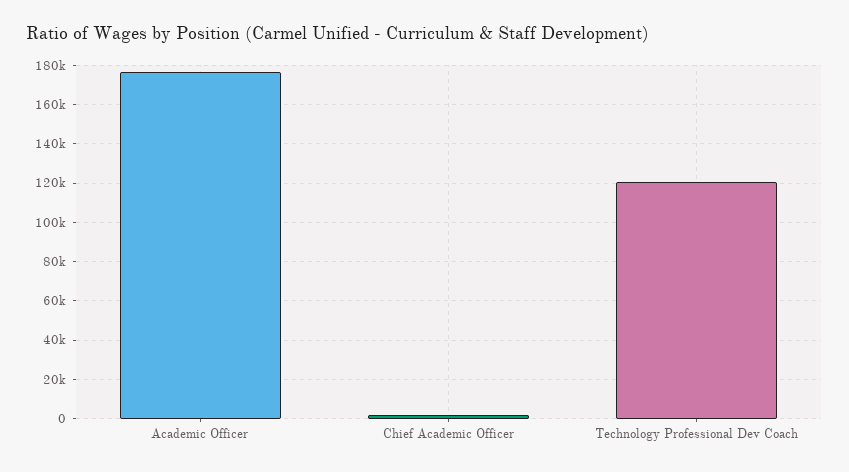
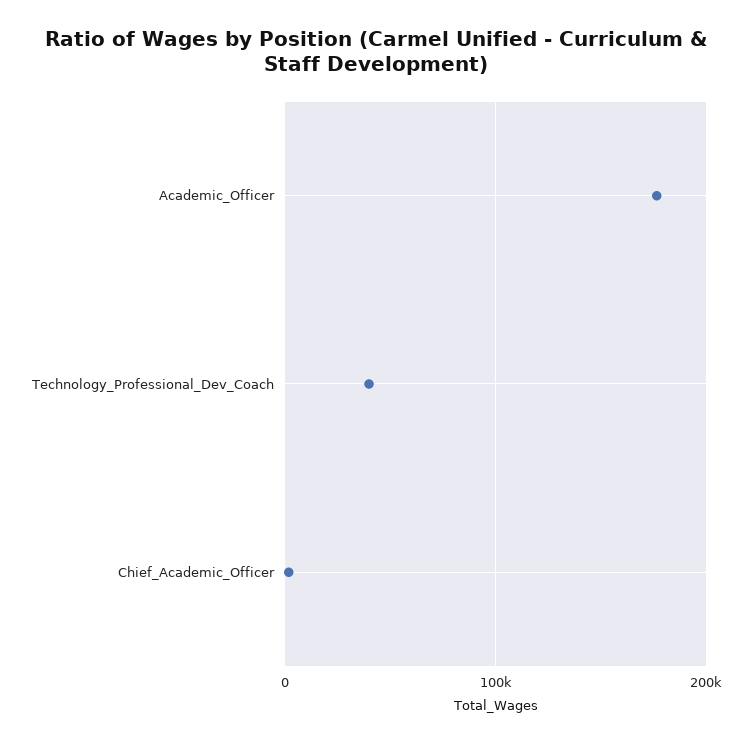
  {
    "Academic Officer": 175000,
    "Chief Academic Officer": 0,
-   "Technology Professional Dev Coach": 120000
+   "Technology Professional Dev Coach": 40000
  }

